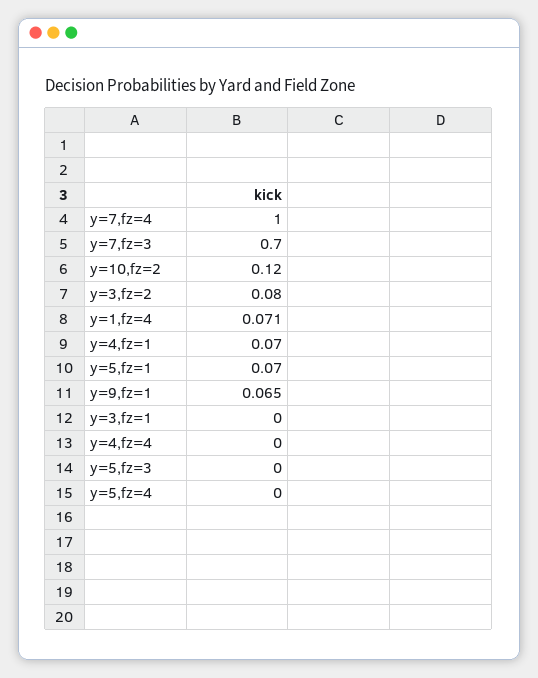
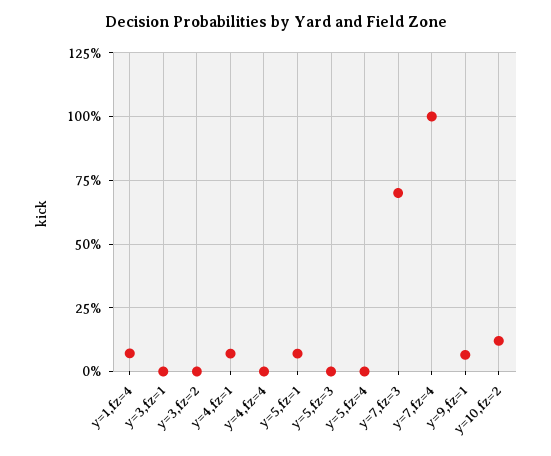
  {
    "y=7,fz=4": 1,
    "y=7,fz=3": 0.7,
    "y=10,fz=2": 0.12,
-   "y=3,fz=2": 0.08,
+   "y=3,fz=2": 0,
    "y=1,fz=4": 0.071,
    "y=4,fz=1": 0.07,
    "y=5,fz=1": 0.07,
    "y=9,fz=1": 0.065,
    "y=3,fz=1": 0,
    "y=4,fz=4": 0,
    "y=5,fz=3": 0,
    "y=5,fz=4": 0
  }

